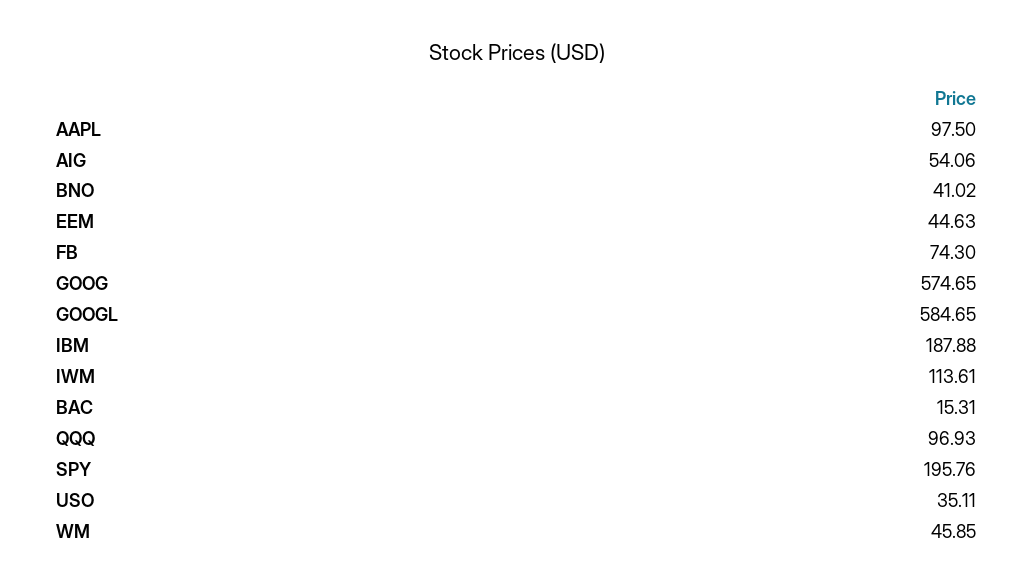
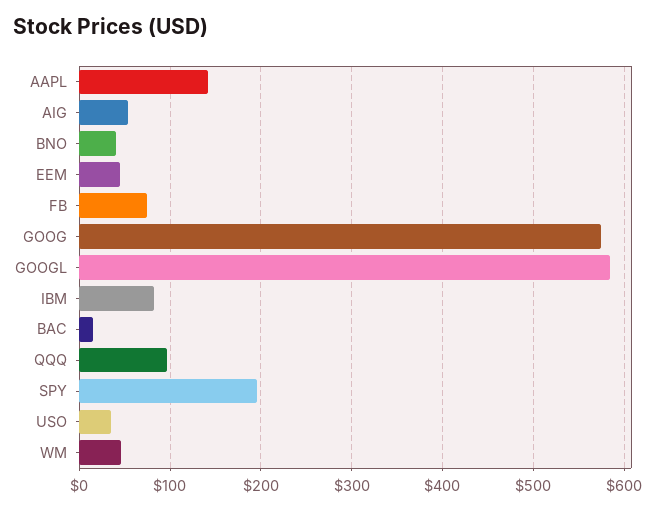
  {
-   "AAPL": 97.5,
+   "AAPL": 140,
    "AIG": 54.06,
    "BNO": 41.02,
    "EEM": 44.63,
    "FB": 74.3,
    "GOOG": 574.65,
    "GOOGL": 584.65,
-   "IBM": 187.88,
+   "IBM": 80,
-   "IWM": 113.61,
    "BAC": 15.31,
    "QQQ": 96.93,
    "SPY": 195.76,
    "USO": 35.11,
    "WM": 45.85
  }

